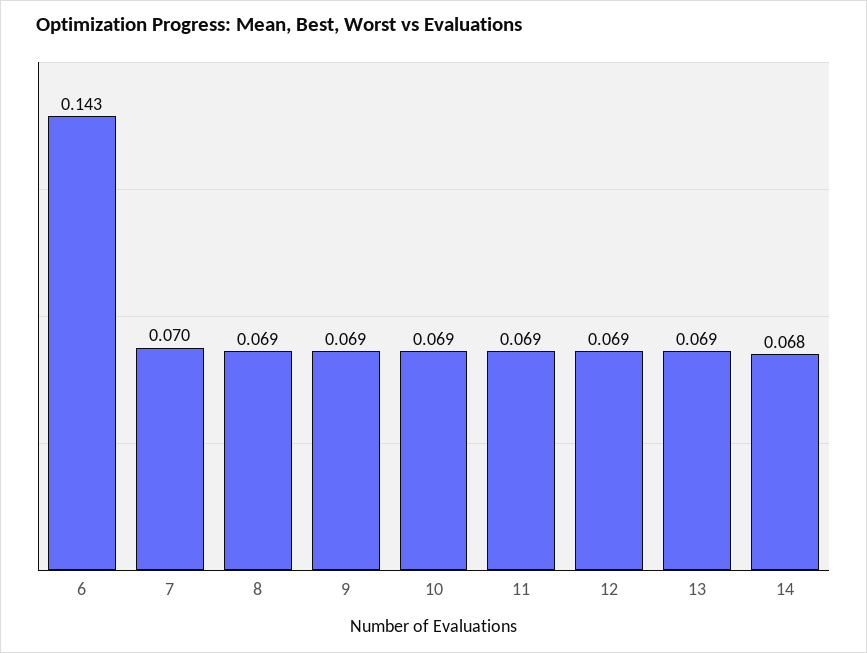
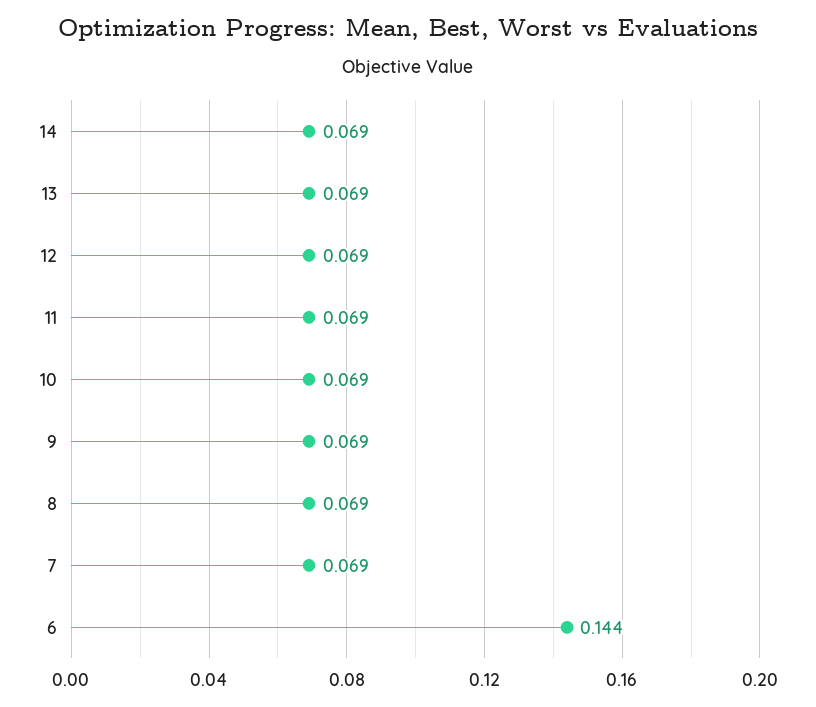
  {
-   "6": 0.143,
+   "6": 0.144,
-   "7": 0.07,
+   "7": 0.069,
    "8": 0.069,
    "9": 0.069,
    "10": 0.069,
    "11": 0.069,
    "12": 0.069,
    "13": 0.069,
-   "14": 0.068
+   "14": 0.069
  }

